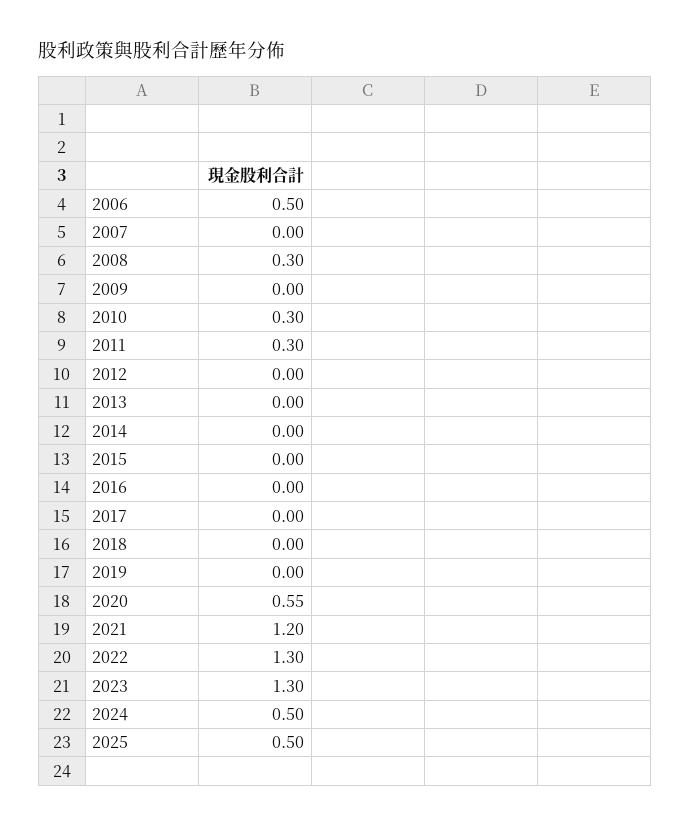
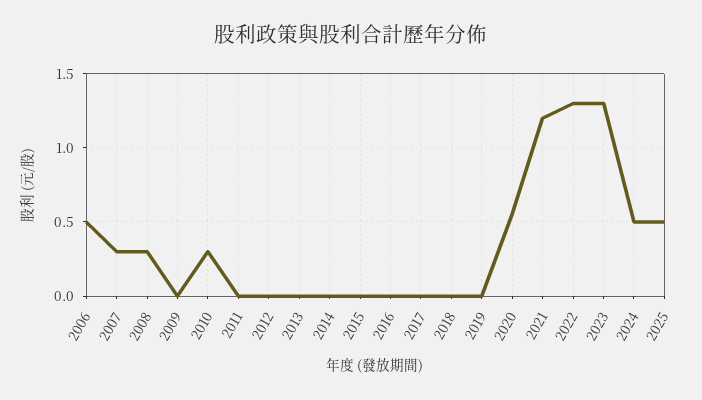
  {
    "2006": 0.5,
-   "2007": 0,
+   "2007": 0.3,
    "2008": 0.3,
    "2009": 0,
    "2010": 0.3,
-   "2011": 0.3,
+   "2011": 0,
    "2012": 0,
    "2013": 0,
    "2014": 0,
    "2015": 0,
    "2016": 0,
    "2017": 0,
    "2018": 0,
    "2019": 0,
    "2020": 0.55,
    "2021": 1.2,
    "2022": 1.3,
    "2023": 1.3,
    "2024": 0.5,
    "2025": 0.5
  }

